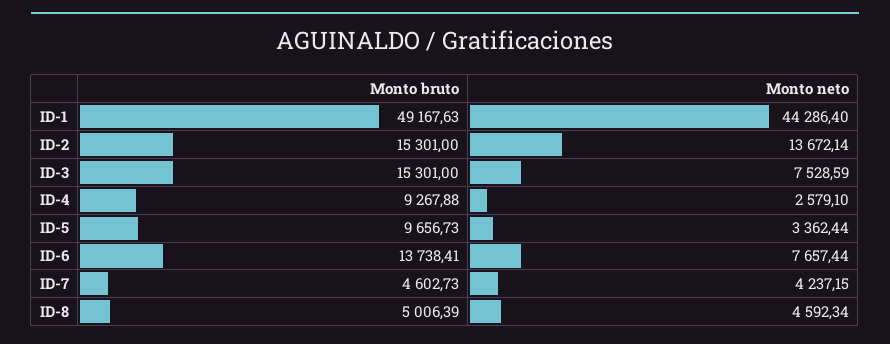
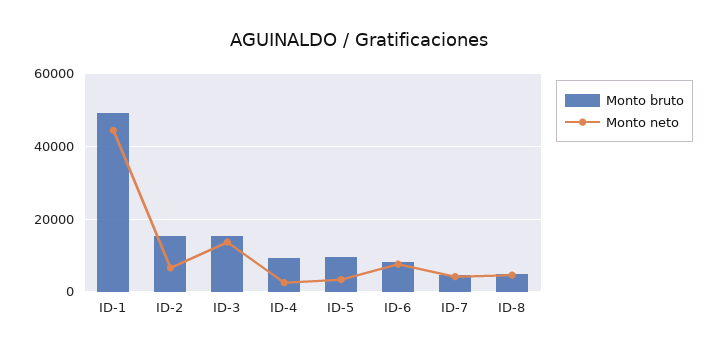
  {
    "Monto bruto": {
      "ID-1": 49167.63,
      "ID-2": 15301,
      "ID-3": 15301,
      "ID-4": 9267.88,
      "ID-5": 9656.73,
-     "ID-6": 13738.41,
+     "ID-6": 8000,
      "ID-7": 4602.73,
      "ID-8": 5006.39
    },
    "Monto neto": {
      "ID-1": 44286.4,
-     "ID-2": 13672.14,
+     "ID-2": 6000,
-     "ID-3": 7528.59,
+     "ID-3": 14000,
      "ID-4": 2579.1,
      "ID-5": 3362.44,
      "ID-6": 7657.44,
      "ID-7": 4237.15,
      "ID-8": 4592.34
    }
  }

